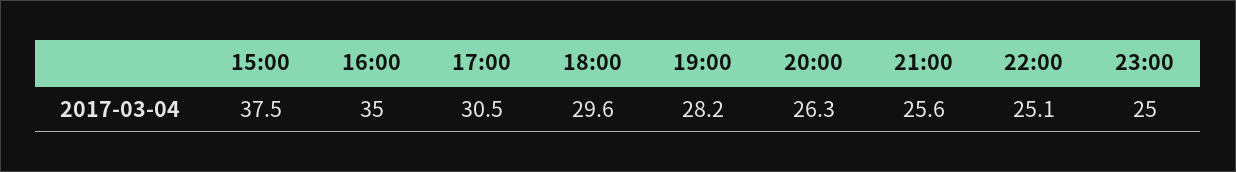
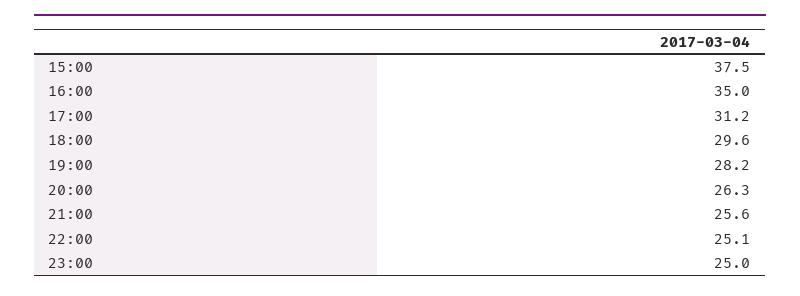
  {
    "15:00": 37.5,
    "16:00": 35,
-   "17:00": 30.5,
+   "17:00": 31.2,
    "18:00": 29.6,
    "19:00": 28.2,
    "20:00": 26.3,
    "21:00": 25.6,
    "22:00": 25.1,
    "23:00": 25
  }

